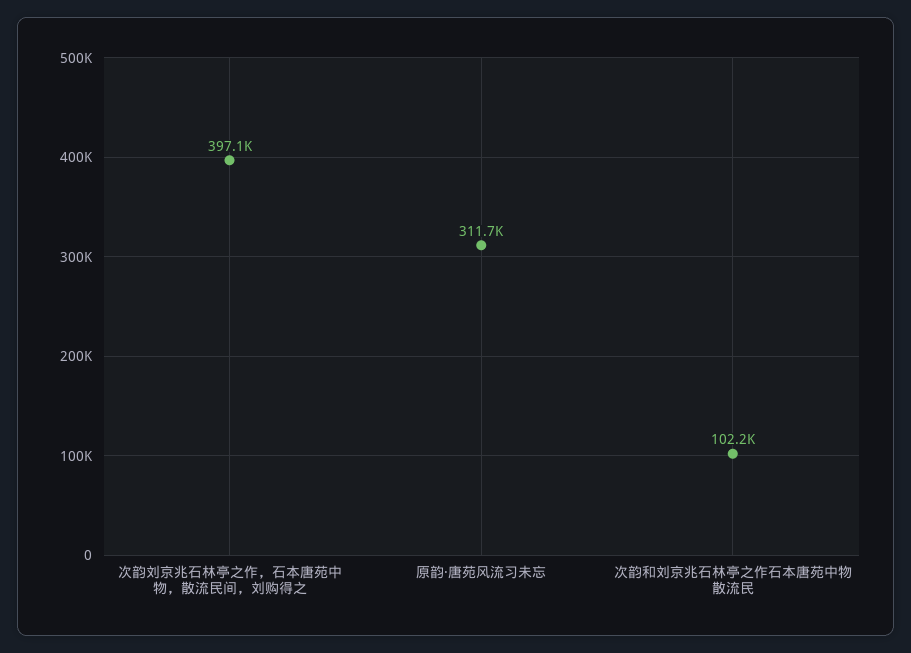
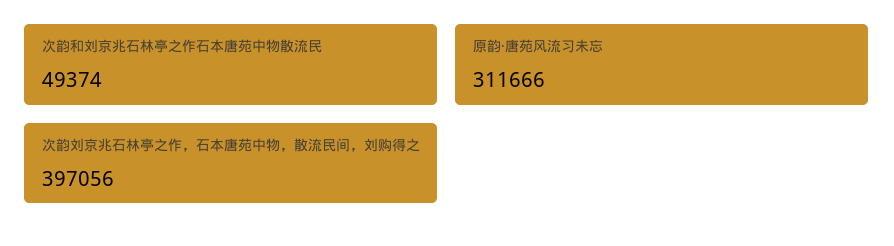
  {
    "次韵刘京兆石林亭之作，石本唐苑中物，散流民间，刘购得之": 397056,
    "原韵·唐苑风流习未忘": 311666,
-   "次韵和刘京兆石林亭之作石本唐苑中物散流民": 102200
+   "次韵和刘京兆石林亭之作石本唐苑中物散流民": 49374
  }

